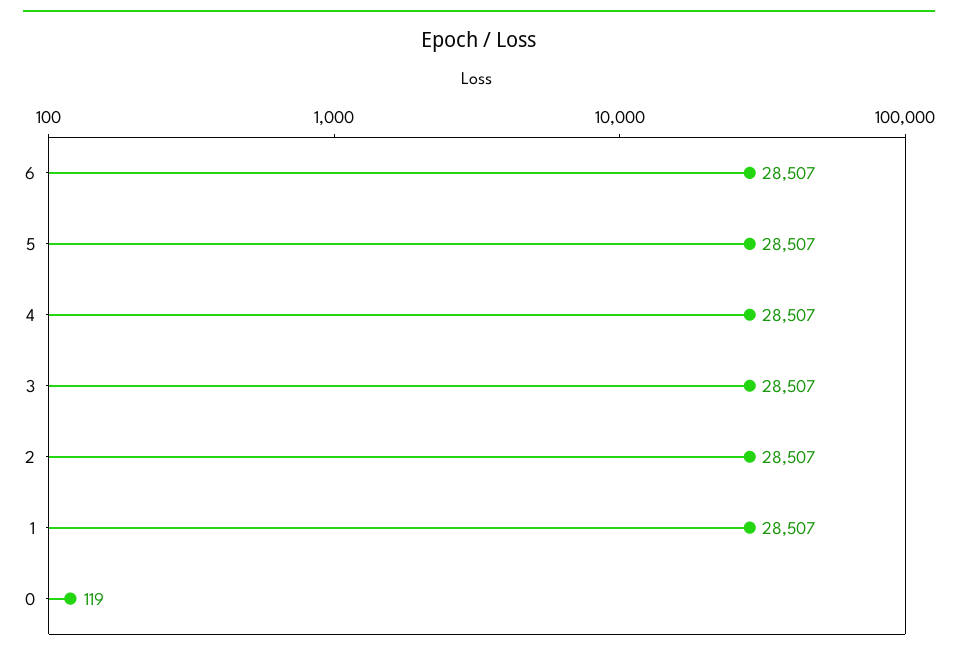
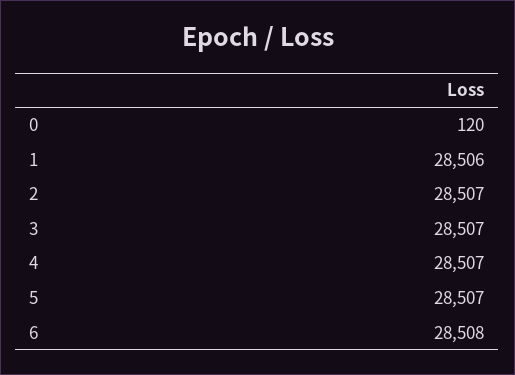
  {
-   "6": 28507,
+   "6": 28508,
    "5": 28507,
    "4": 28507,
    "3": 28507,
    "2": 28507,
-   "1": 28507,
+   "1": 28506,
-   "0": 119
+   "0": 120
  }

